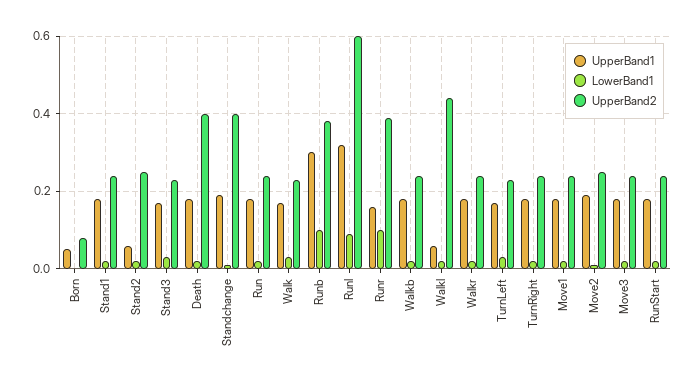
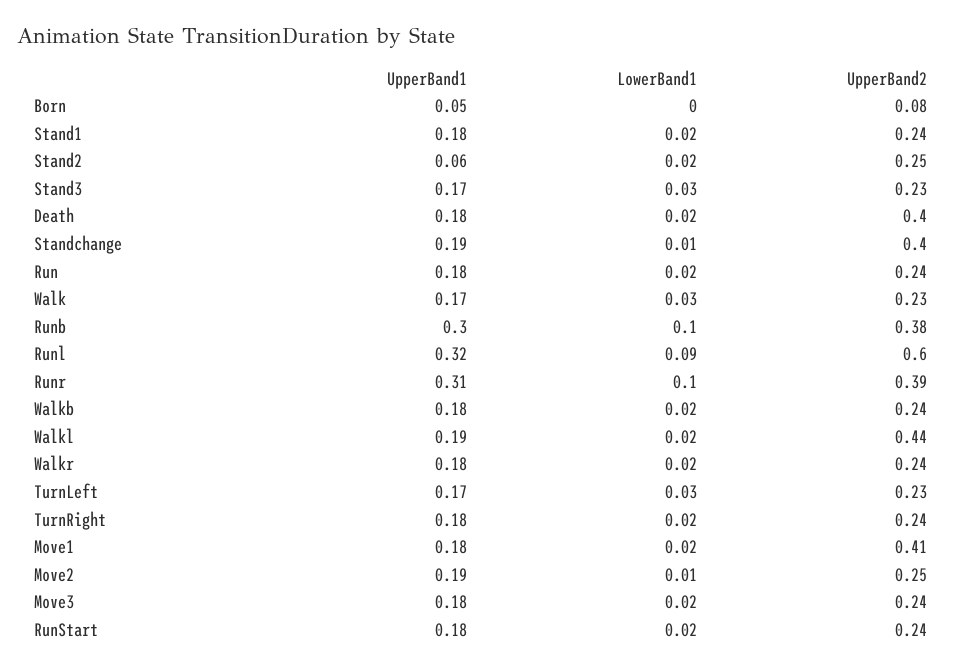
  {
    "UpperBand1": {
      "Born": 0.05,
      "Stand1": 0.18,
      "Stand2": 0.06,
      "Stand3": 0.17,
      "Death": 0.18,
      "Standchange": 0.19,
      "Run": 0.18,
      "Walk": 0.17,
      "Runb": 0.3,
      "Runl": 0.32,
-     "Runr": 0.15,
+     "Runr": 0.31,
      "Walkb": 0.18,
-     "Walkl": 0.05,
+     "Walkl": 0.19,
      "Walkr": 0.18,
      "TurnLeft": 0.17,
      "TurnRight": 0.18,
      "Move1": 0.18,
      "Move2": 0.19,
      "Move3": 0.18,
      "RunStart": 0.18
    },
    "LowerBand1": {
      "Born": 0,
      "Stand1": 0.02,
      "Stand2": 0.02,
      "Stand3": 0.03,
      "Death": 0.02,
      "Standchange": 0.01,
      "Run": 0.02,
      "Walk": 0.03,
      "Runb": 0.1,
      "Runl": 0.09,
      "Runr": 0.1,
      "Walkb": 0.02,
      "Walkl": 0.02,
      "Walkr": 0.02,
      "TurnLeft": 0.03,
      "TurnRight": 0.02,
      "Move1": 0.02,
      "Move2": 0.01,
      "Move3": 0.02,
      "RunStart": 0.02
    },
    "UpperBand2": {
      "Born": 0.08,
      "Stand1": 0.24,
      "Stand2": 0.25,
      "Stand3": 0.23,
      "Death": 0.4,
      "Standchange": 0.4,
      "Run": 0.24,
      "Walk": 0.23,
      "Runb": 0.38,
      "Runl": 0.6,
      "Runr": 0.39,
      "Walkb": 0.24,
      "Walkl": 0.44,
      "Walkr": 0.24,
      "TurnLeft": 0.23,
      "TurnRight": 0.24,
-     "Move1": 0.25,
+     "Move1": 0.41,
      "Move2": 0.25,
      "Move3": 0.24,
      "RunStart": 0.24
    }
  }

